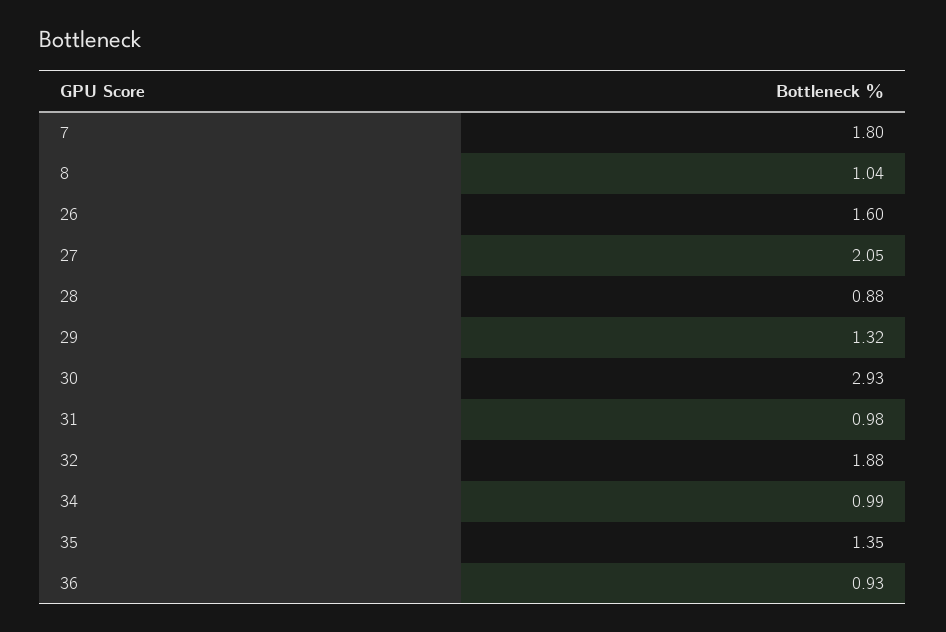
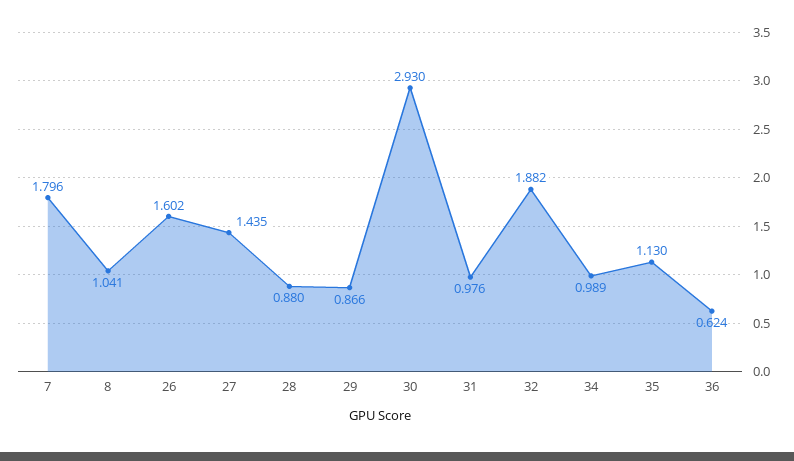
  {
    "7": 1.796,
    "8": 1.041,
    "26": 1.602,
-   "27": 2.05,
+   "27": 1.435,
    "28": 0.88,
-   "29": 1.32,
+   "29": 0.866,
    "30": 2.93,
    "31": 0.976,
    "32": 1.882,
    "34": 0.989,
-   "35": 1.35,
+   "35": 1.13,
-   "36": 0.93
+   "36": 0.624
  }

